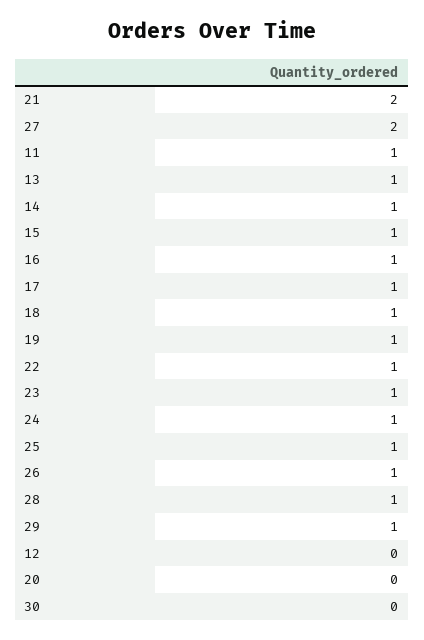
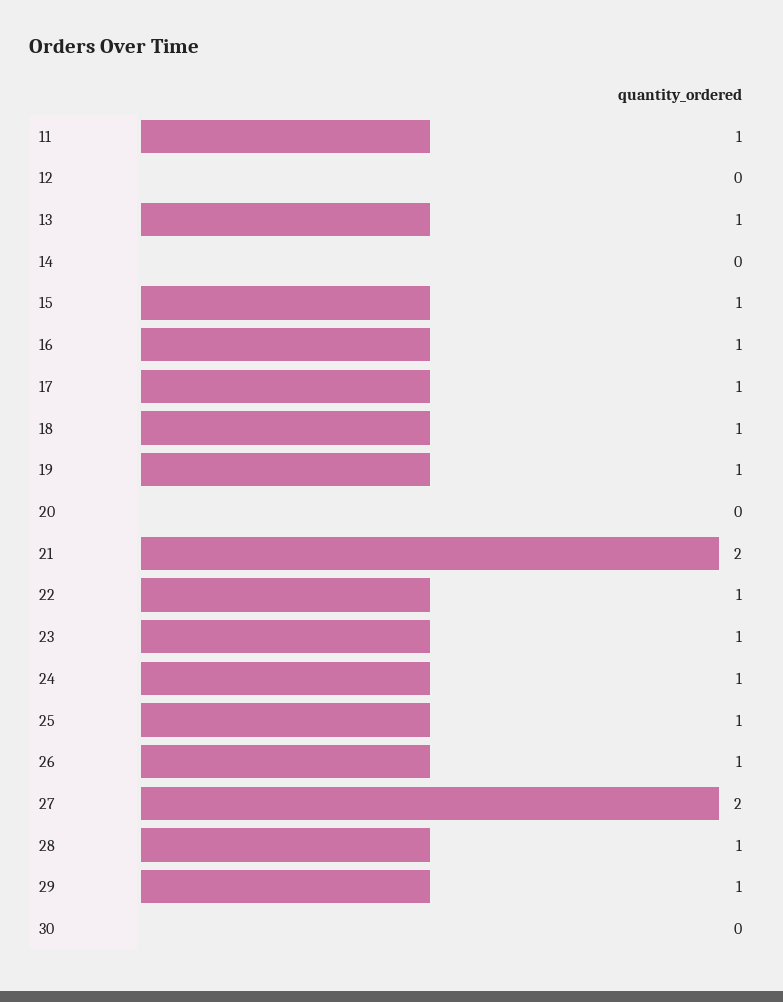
  {
    "21": 2,
    "27": 2,
    "11": 1,
    "13": 1,
-   "14": 1,
+   "14": 0,
    "15": 1,
    "16": 1,
    "17": 1,
    "18": 1,
    "19": 1,
    "22": 1,
    "23": 1,
    "24": 1,
    "25": 1,
    "26": 1,
    "28": 1,
    "29": 1,
    "12": 0,
    "20": 0,
    "30": 0
  }

